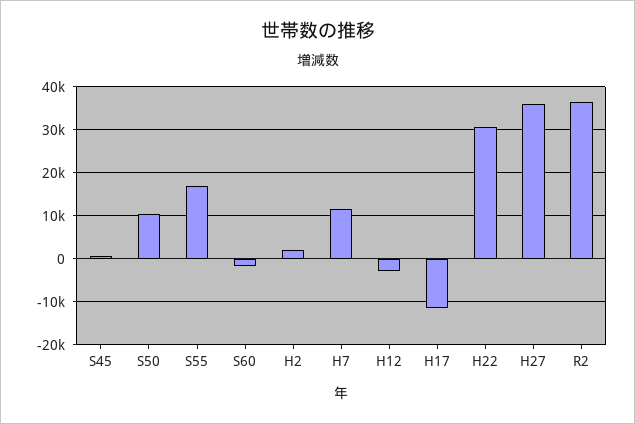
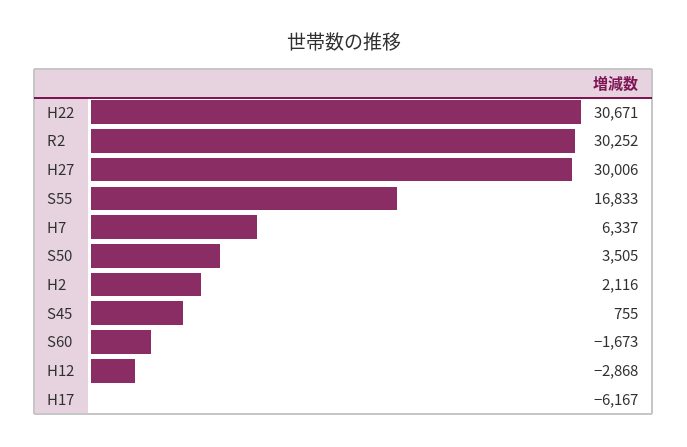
  {
    "S45": 755,
-   "S50": 10000,
+   "S50": 3505,
    "S55": 16833,
    "S60": -1673,
    "H2": 2116,
-   "H7": 12000,
+   "H7": 6337,
    "H12": -2868,
-   "H17": -12000,
+   "H17": -6167,
    "H22": 30671,
-   "H27": 36000,
+   "H27": 30006,
-   "R2": 36000
+   "R2": 30252
  }

